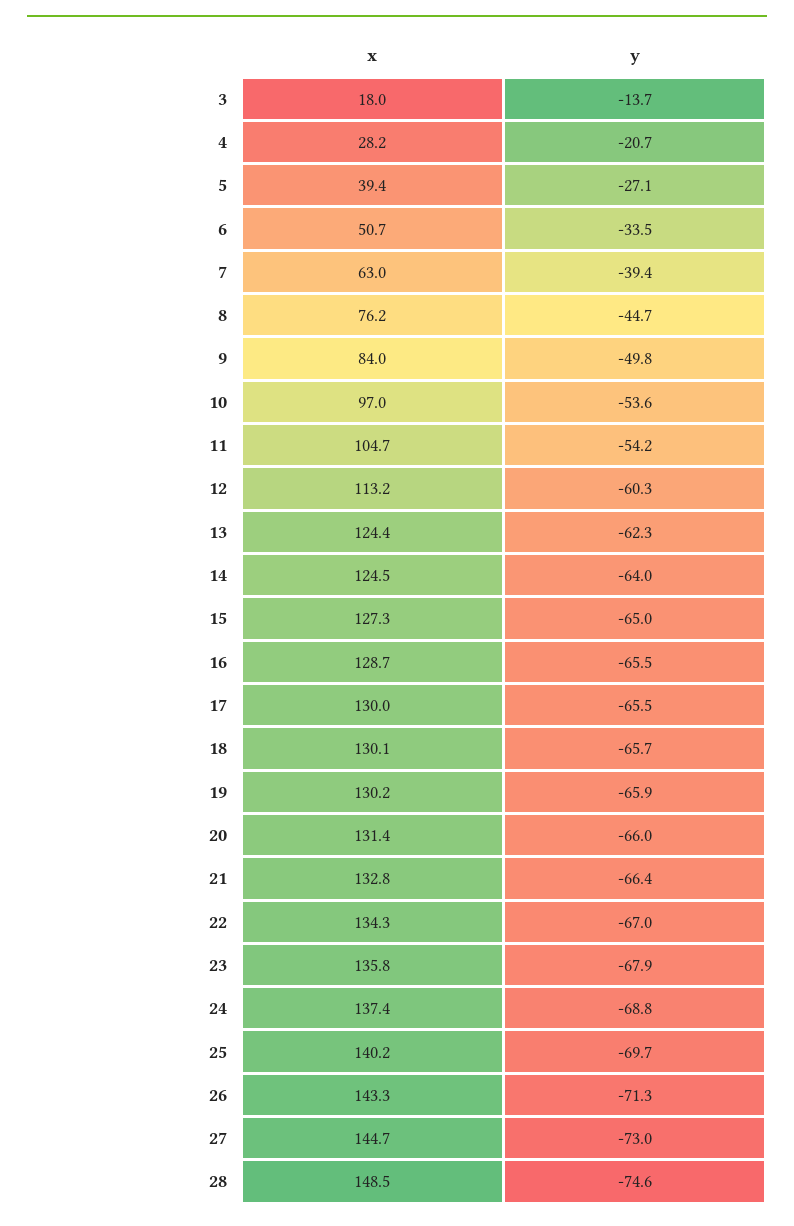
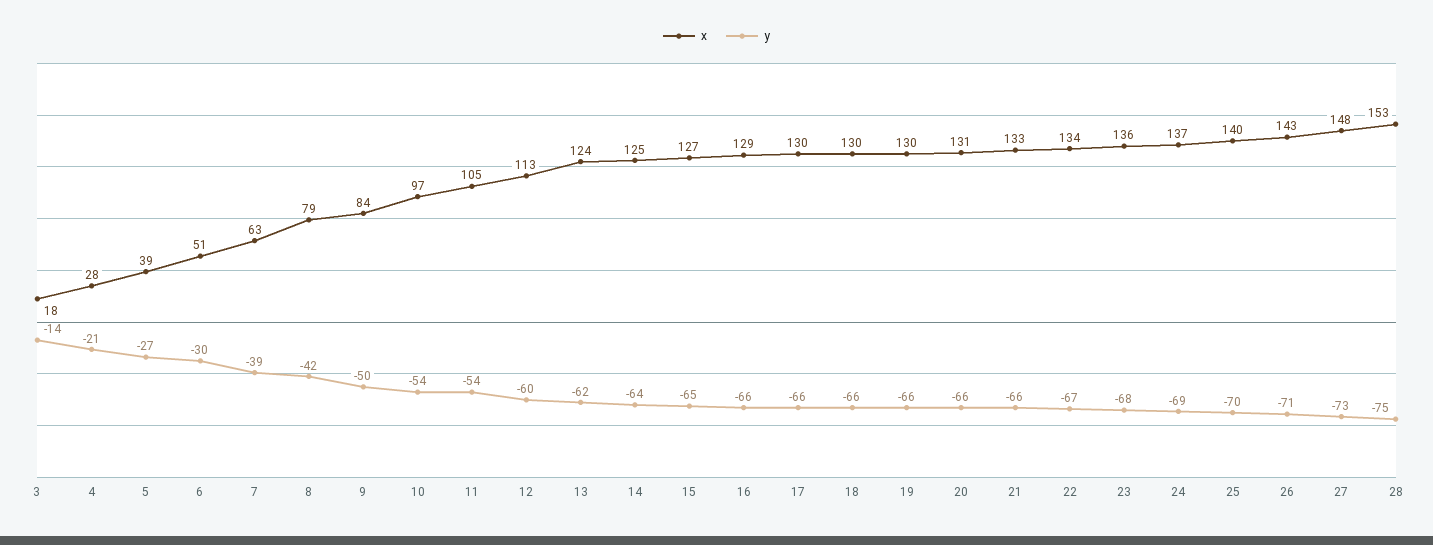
  {
    "x": {
      "3": 18,
      "4": 28.2,
      "5": 39.4,
      "6": 50.7,
      "7": 63,
-     "8": 76.2,
+     "8": 79,
      "9": 84,
      "10": 97,
      "11": 104.7,
      "12": 113.2,
      "13": 124.4,
      "14": 124.5,
      "15": 127.3,
      "16": 128.7,
      "17": 130,
      "18": 130.1,
      "19": 130.2,
      "20": 131.4,
      "21": 132.8,
      "22": 134.3,
      "23": 135.8,
      "24": 137.4,
      "25": 140.2,
      "26": 143.3,
-     "27": 144.7,
+     "27": 148,
-     "28": 148.5
+     "28": 153
    },
    "y": {
      "3": -13.7,
      "4": -20.7,
      "5": -27.1,
-     "6": -33.5,
+     "6": -30,
      "7": -39.4,
-     "8": -44.7,
+     "8": -42,
      "9": -49.8,
      "10": -53.6,
      "11": -54.2,
      "12": -60.3,
      "13": -62.3,
      "14": -64,
      "15": -65,
      "16": -65.5,
      "17": -65.5,
      "18": -65.7,
      "19": -65.9,
      "20": -66,
      "21": -66.4,
      "22": -67,
      "23": -67.9,
      "24": -68.8,
      "25": -69.7,
      "26": -71.3,
      "27": -73,
      "28": -74.6
    }
  }

